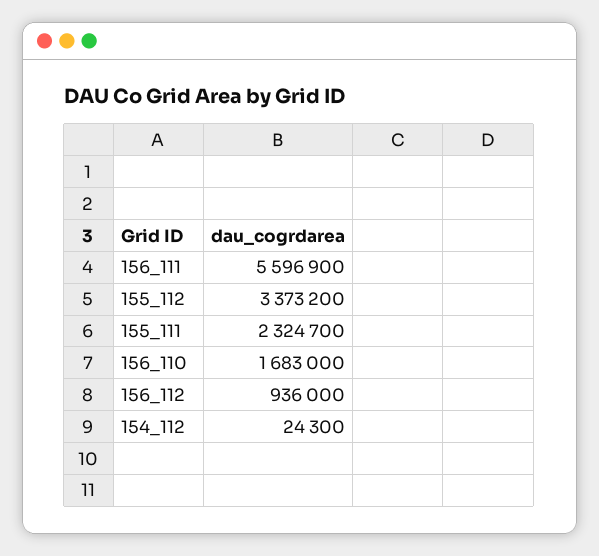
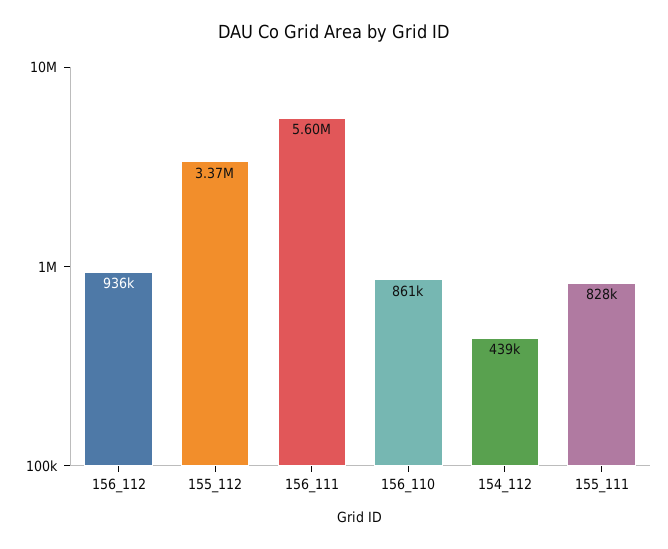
  {
    "156_111": 5596900,
    "155_112": 3373200,
-   "155_111": 2324700,
+   "155_111": 828000,
-   "156_110": 1683000,
+   "156_110": 861000,
    "156_112": 936000,
-   "154_112": 24300
+   "154_112": 439000
  }

